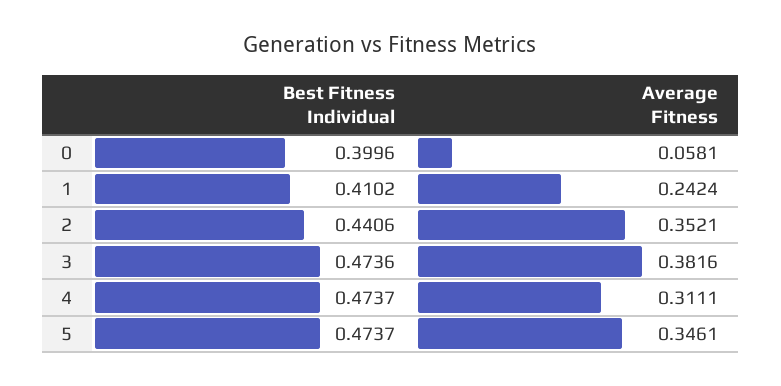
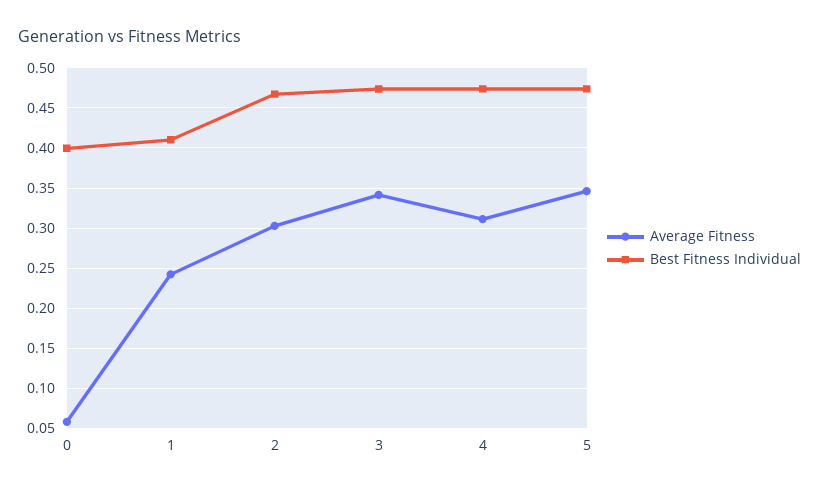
  {
    "Best Fitness Individual": {
      "0": 0.3996,
      "1": 0.4102,
-     "2": 0.4406,
+     "2": 0.47,
      "3": 0.4736,
      "4": 0.4737,
      "5": 0.4737
    },
    "Average Fitness": {
      "0": 0.0581,
      "1": 0.2424,
-     "2": 0.3521,
+     "2": 0.3,
-     "3": 0.3816,
+     "3": 0.34,
      "4": 0.3111,
      "5": 0.3461
    }
  }

